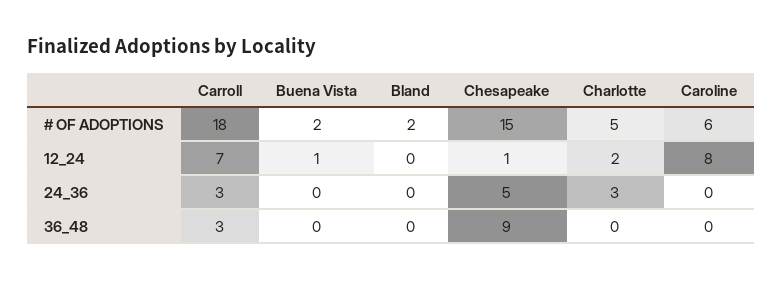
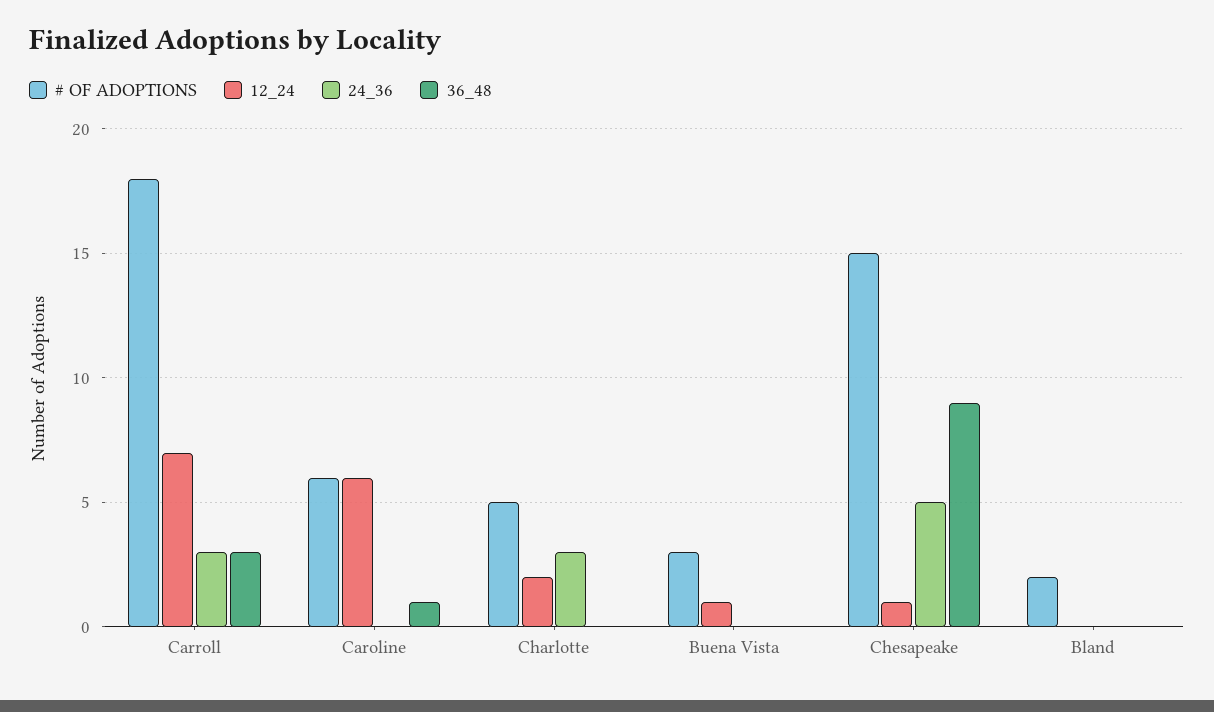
  {
    "# OF ADOPTIONS": {
      "Carroll": 18,
-     "Buena Vista": 2,
+     "Buena Vista": 3,
      "Bland": 2,
      "Chesapeake": 15,
      "Charlotte": 5,
      "Caroline": 6
    },
    "12_24": {
      "Carroll": 7,
      "Buena Vista": 1,
      "Bland": 0,
      "Chesapeake": 1,
      "Charlotte": 2,
-     "Caroline": 8
+     "Caroline": 6
    },
    "24_36": {
      "Carroll": 3,
      "Buena Vista": 0,
      "Bland": 0,
      "Chesapeake": 5,
      "Charlotte": 3,
      "Caroline": 0
    },
    "36_48": {
      "Carroll": 3,
      "Buena Vista": 0,
      "Bland": 0,
      "Chesapeake": 9,
      "Charlotte": 0,
-     "Caroline": 0
+     "Caroline": 1
    }
  }

